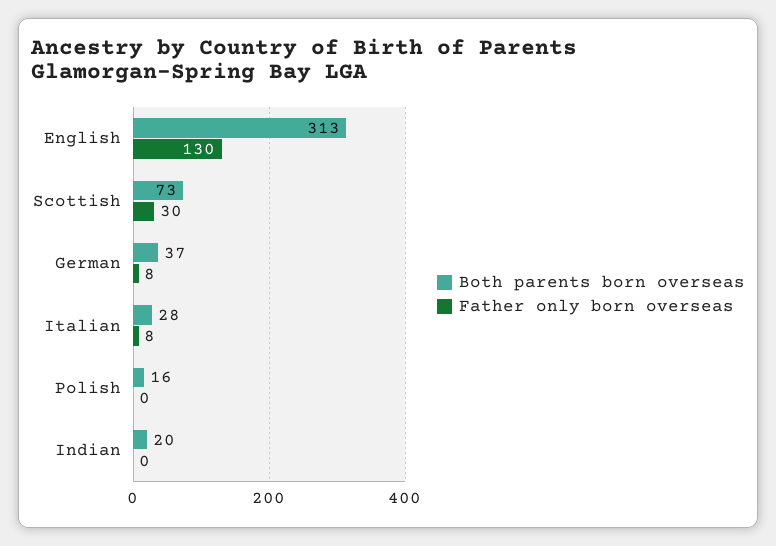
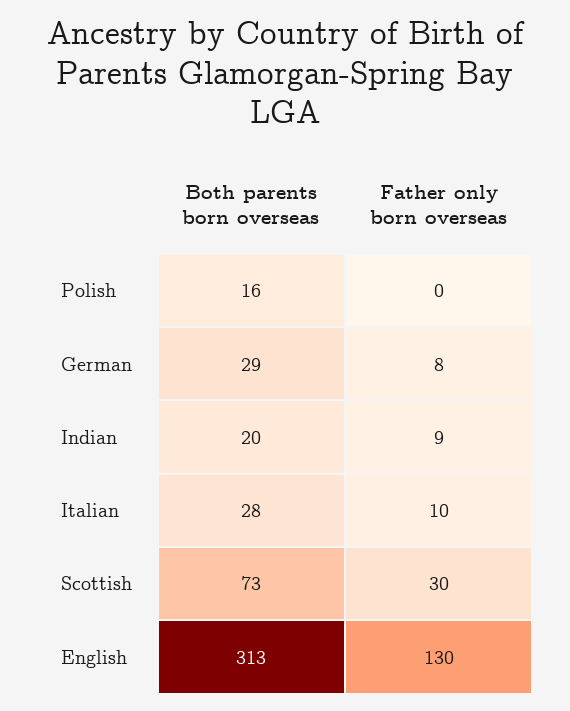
  {
    "Both parents born overseas": {
      "English": 313,
      "Scottish": 73,
-     "German": 37,
+     "German": 29,
      "Italian": 28,
      "Polish": 16,
      "Indian": 20
    },
    "Father only born overseas": {
      "English": 130,
      "Scottish": 30,
      "German": 8,
-     "Italian": 8,
+     "Italian": 10,
      "Polish": 0,
-     "Indian": 0
+     "Indian": 9
    }
  }

